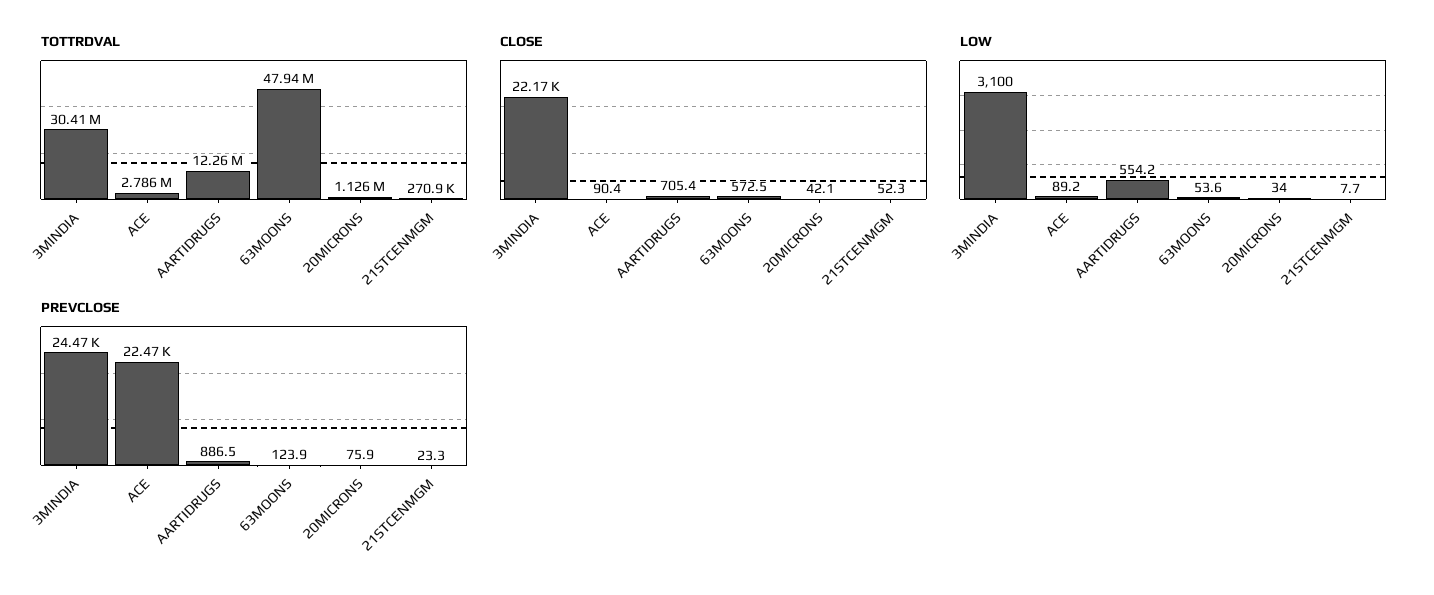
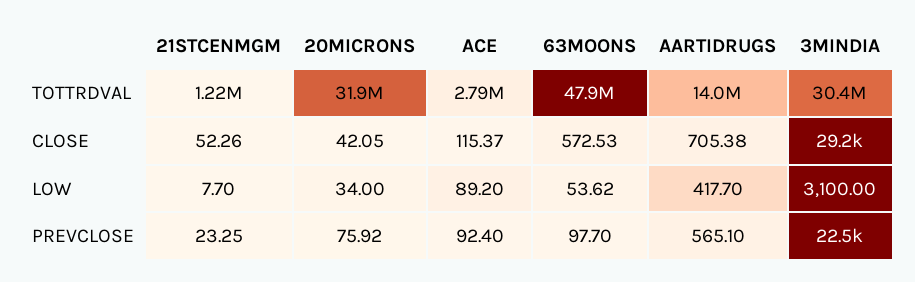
  {
    "TOTTRDVAL": {
      "3MINDIA": 30410000,
      "ACE": 2786000,
-     "AARTIDRUGS": 12260000,
+     "AARTIDRUGS": 14000000,
      "63MOONS": 47940000,
-     "20MICRONS": 1126000,
+     "20MICRONS": 31900000,
-     "21STCENMGM": 270900
+     "21STCENMGM": 1220000
    },
    "CLOSE": {
-     "3MINDIA": 22170,
+     "3MINDIA": 29200,
-     "ACE": 90.4,
+     "ACE": 115.37,
      "AARTIDRUGS": 705.38,
      "63MOONS": 572.53,
      "20MICRONS": 42.05,
      "21STCENMGM": 52.26
    },
    "LOW": {
      "3MINDIA": 3100,
      "ACE": 89.2,
-     "AARTIDRUGS": 554.2,
+     "AARTIDRUGS": 417.7,
      "63MOONS": 53.62,
      "20MICRONS": 34,
      "21STCENMGM": 7.7
    },
    "PREVCLOSE": {
-     "3MINDIA": 24470,
+     "3MINDIA": 22500,
-     "ACE": 22470,
+     "ACE": 92.4,
-     "AARTIDRUGS": 886.5,
+     "AARTIDRUGS": 565.1,
-     "63MOONS": 123.9,
+     "63MOONS": 97.7,
      "20MICRONS": 75.92,
      "21STCENMGM": 23.25
    }
  }

